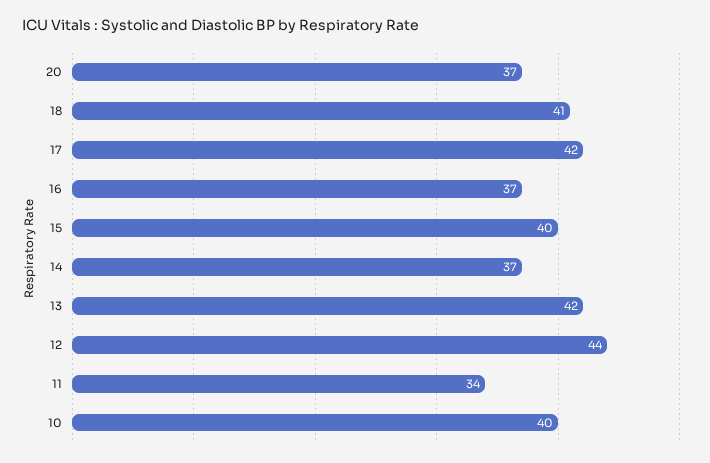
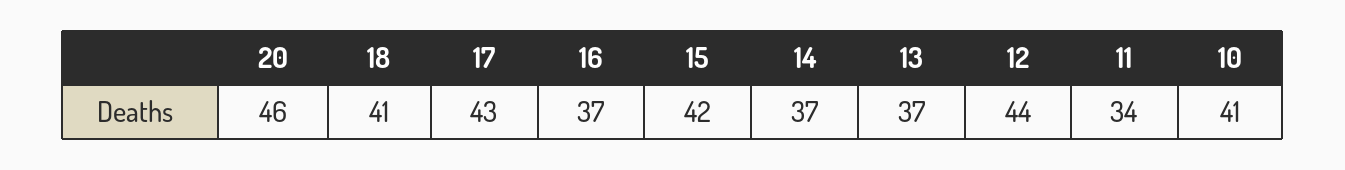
  {
-   "20": 37,
+   "20": 46,
    "18": 41,
-   "17": 42,
+   "17": 43,
    "16": 37,
-   "15": 40,
+   "15": 42,
    "14": 37,
-   "13": 42,
+   "13": 37,
    "12": 44,
    "11": 34,
-   "10": 40
+   "10": 41
  }

